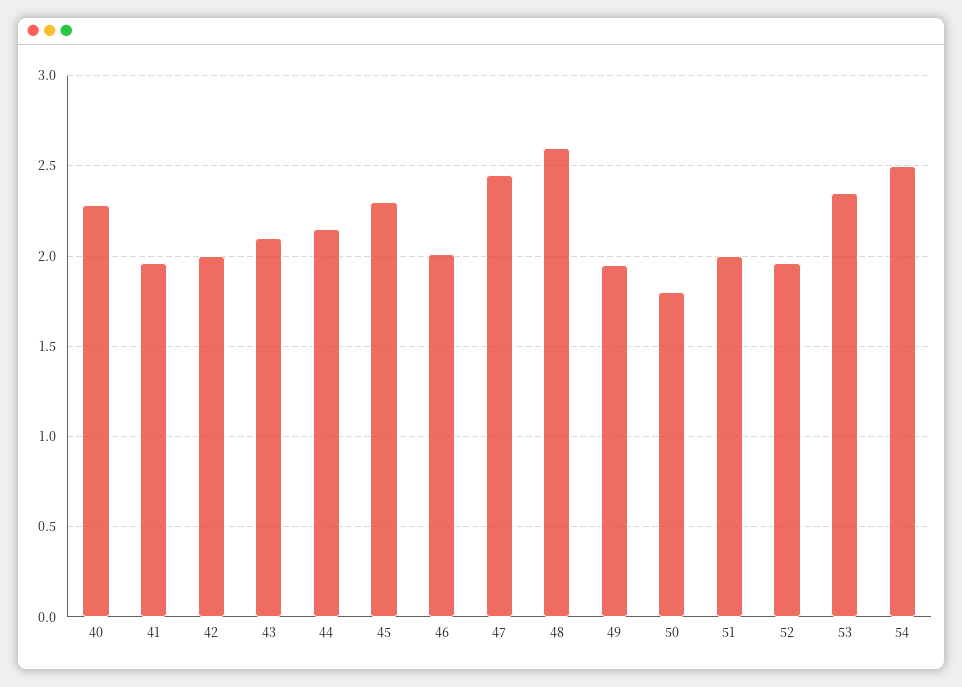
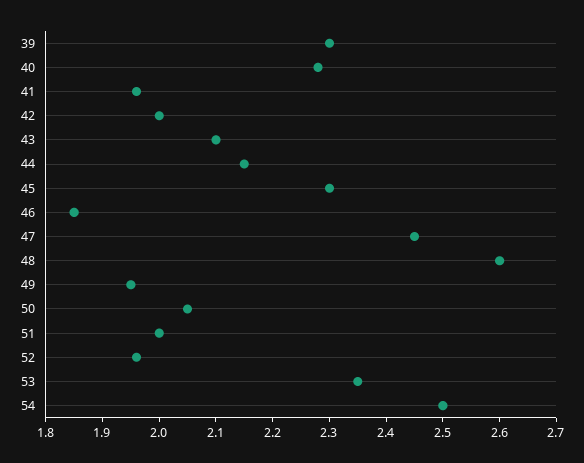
  {
    "40": 2.3,
    "41": 1.95,
    "42": 2,
    "43": 2.1,
    "44": 2.15,
    "45": 2.3,
-   "46": 2,
+   "46": 1.85,
    "47": 2.45,
    "48": 2.6,
    "49": 1.95,
-   "50": 1.8,
+   "50": 2.05,
    "51": 2,
    "52": 1.95,
    "53": 2.35,
-   "54": 2.5
+   "54": 2.5,
+   "39": 2.3
  }

